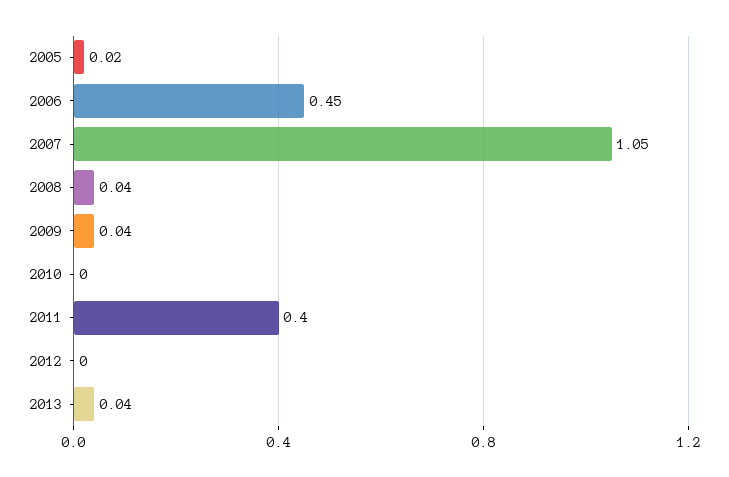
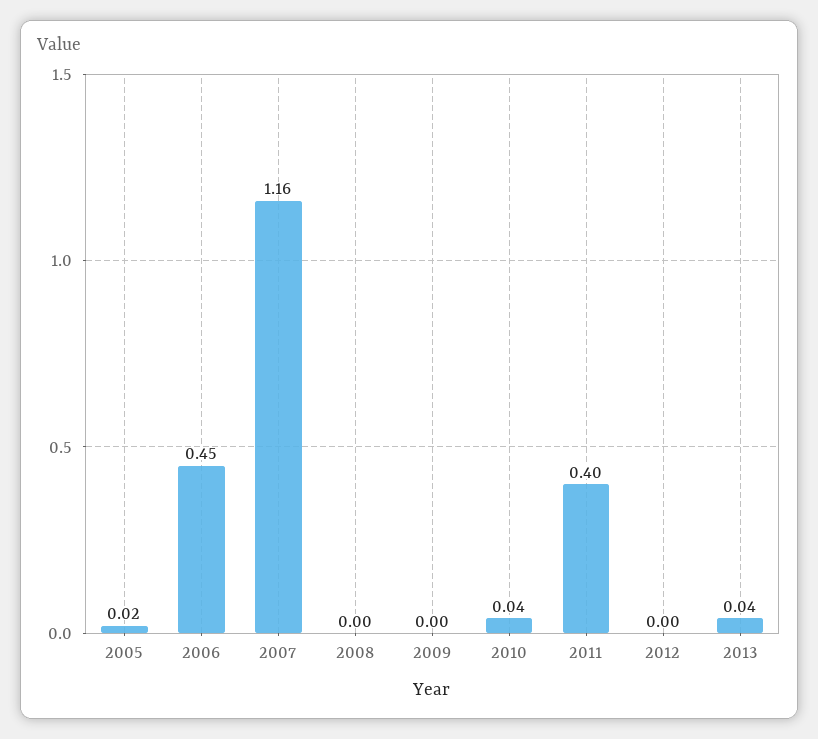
  {
    "2005": 0.02,
    "2006": 0.45,
-   "2007": 1.05,
+   "2007": 1.16,
-   "2008": 0.04,
+   "2008": 0,
-   "2009": 0.04,
+   "2009": 0,
-   "2010": 0,
+   "2010": 0.04,
    "2011": 0.4,
    "2012": 0,
    "2013": 0.04
  }

